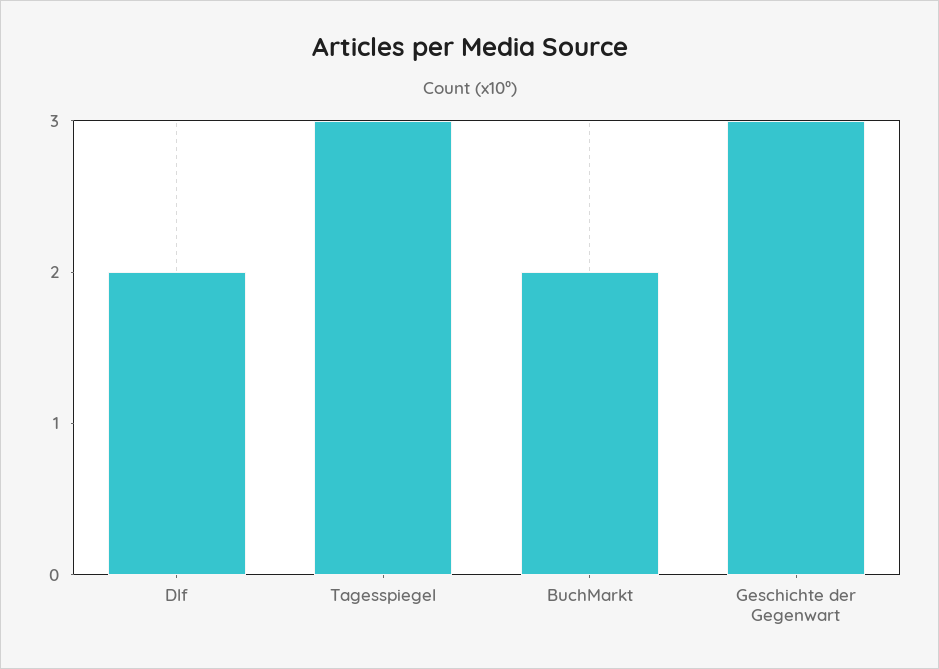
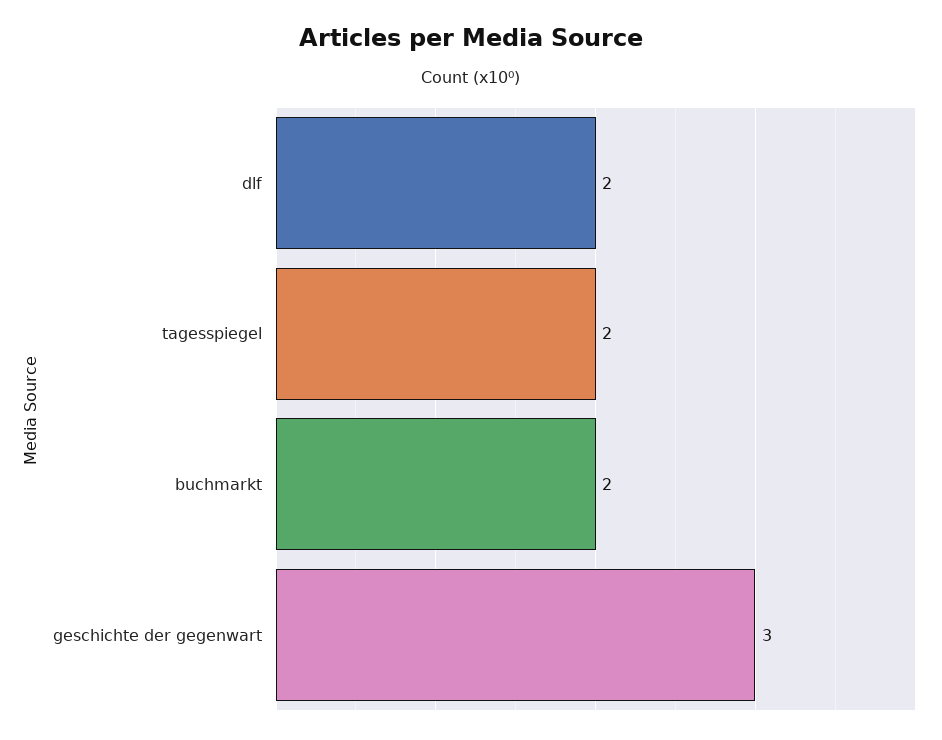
  {
    "Dlf": 2,
-   "Tagesspiegel": 3,
+   "Tagesspiegel": 2,
    "BuchMarkt": 2,
    "Geschichte der Gegenwart": 3
  }

